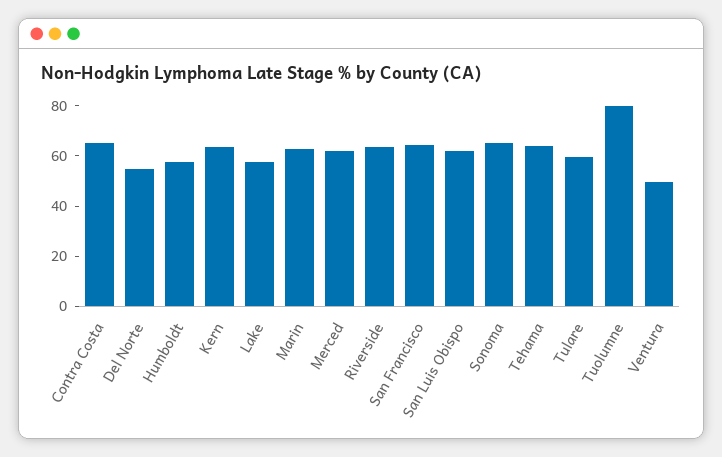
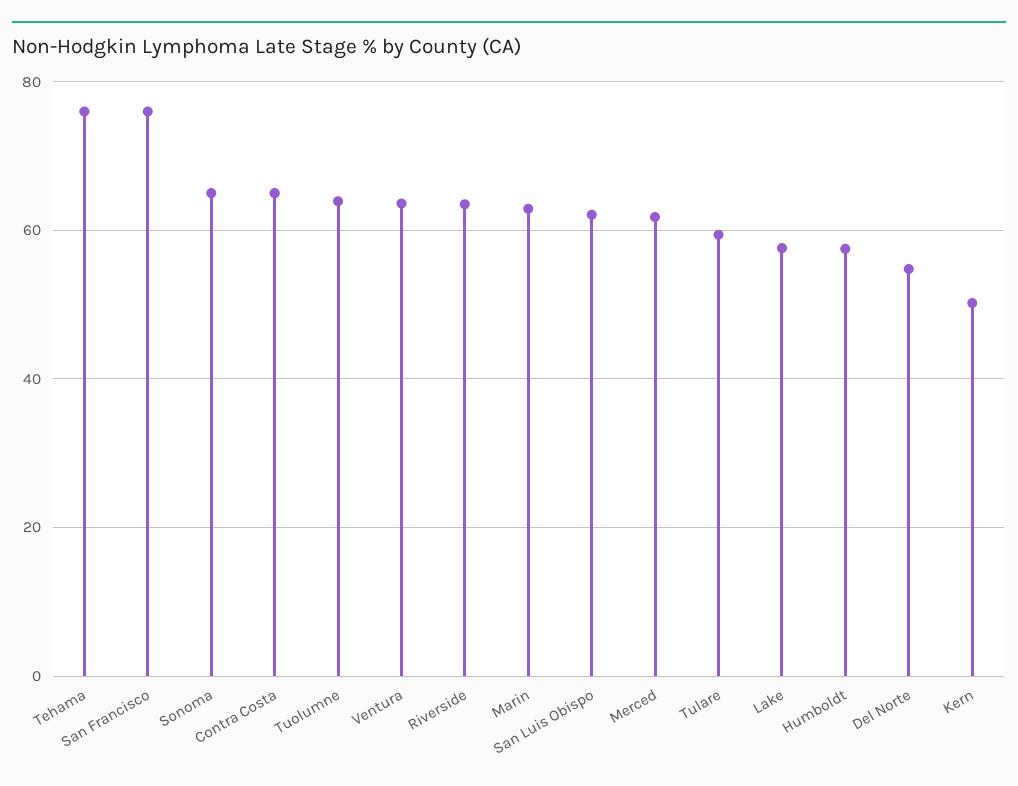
  {
    "Contra Costa": 66,
    "Del Norte": 54,
    "Humboldt": 58,
-   "Kern": 65,
+   "Kern": 50,
    "Lake": 58,
    "Marin": 62,
    "Merced": 62,
    "Riverside": 64,
-   "San Francisco": 65,
+   "San Francisco": 76,
    "San Luis Obispo": 62,
    "Sonoma": 66,
-   "Tehama": 65,
+   "Tehama": 76,
    "Tulare": 60,
-   "Tuolumne": 80,
+   "Tuolumne": 64,
-   "Ventura": 50
+   "Ventura": 64
  }

